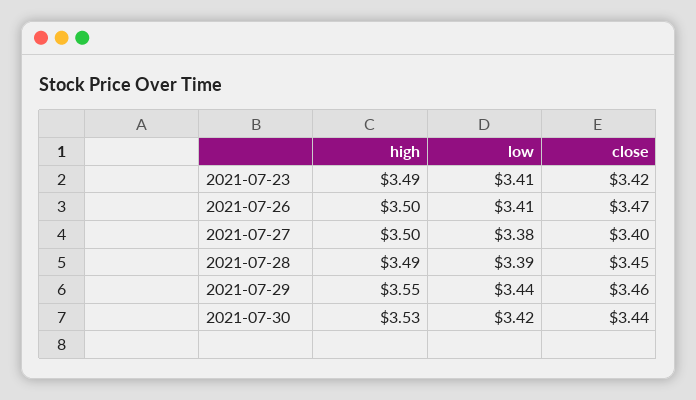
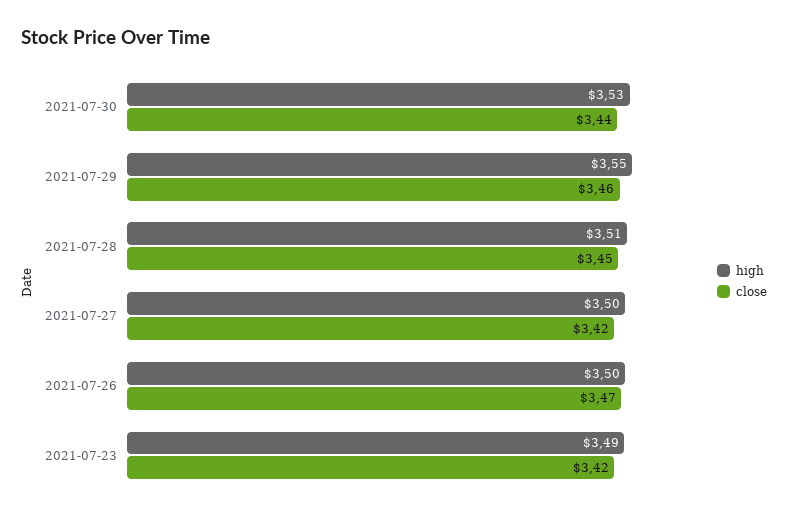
  {
    "high": {
      "2021-07-23": 3.49,
      "2021-07-26": 3.5,
      "2021-07-27": 3.5,
-     "2021-07-28": 3.49,
+     "2021-07-28": 3.51,
      "2021-07-29": 3.55,
      "2021-07-30": 3.53
    },
-   "low": {
-     "2021-07-23": 3.41,
-     "2021-07-26": 3.41,
-     "2021-07-27": 3.38,
-     "2021-07-28": 3.39,
-     "2021-07-29": 3.44,
-     "2021-07-30": 3.42
-   },
    "close": {
      "2021-07-23": 3.42,
      "2021-07-26": 3.47,
-     "2021-07-27": 3.4,
+     "2021-07-27": 3.42,
      "2021-07-28": 3.45,
      "2021-07-29": 3.46,
      "2021-07-30": 3.44
    }
  }

